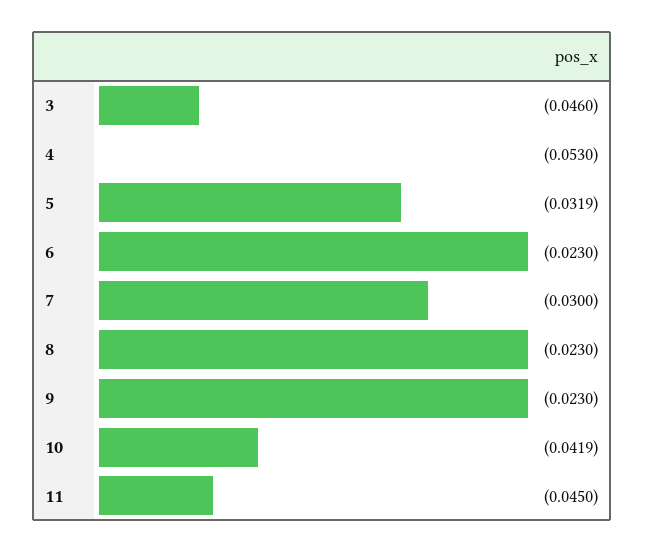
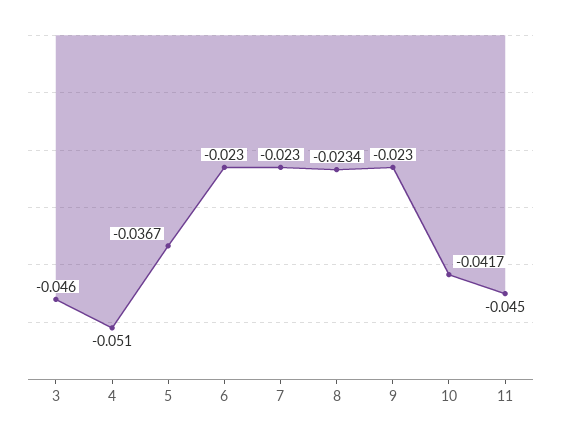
  {
    "3": -0.046,
-   "4": -0.053,
+   "4": -0.051,
-   "5": -0.0319,
+   "5": -0.0367,
    "6": -0.023,
-   "7": -0.03,
+   "7": -0.023,
-   "8": -0.023,
+   "8": -0.0234,
    "9": -0.023,
-   "10": -0.0419,
+   "10": -0.0417,
    "11": -0.045
  }

